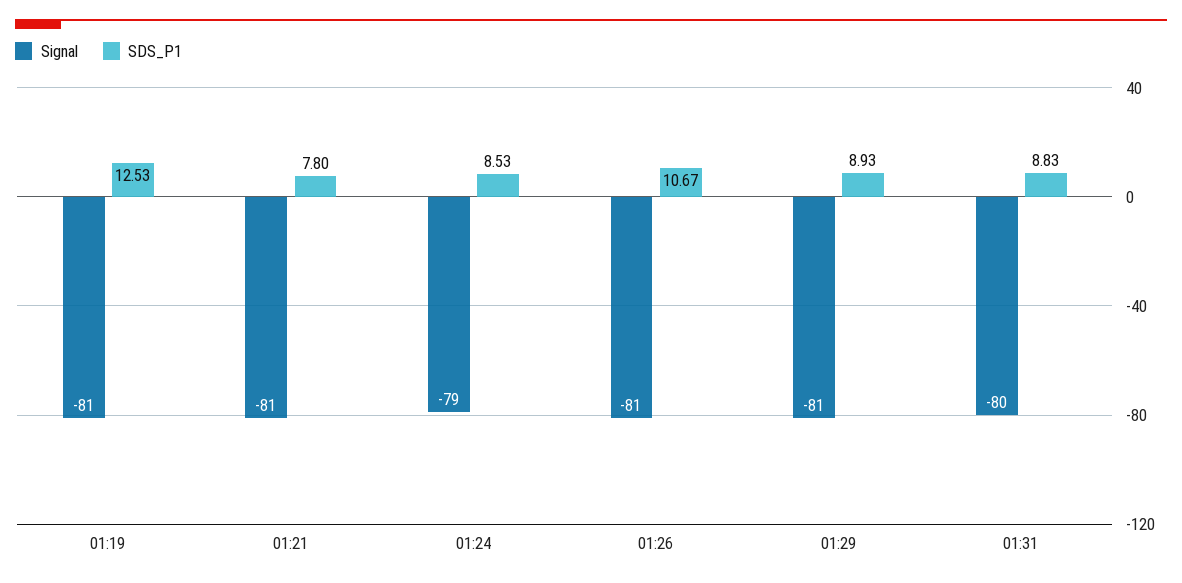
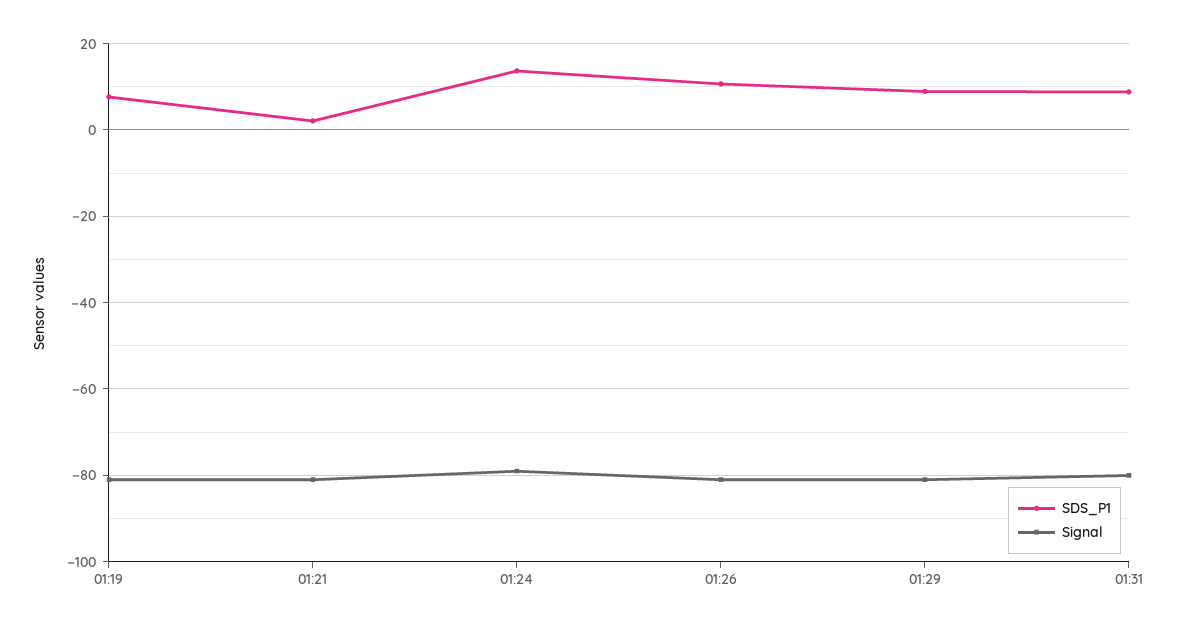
  {
    "Signal": {
      "01:19": -81,
      "01:21": -81,
      "01:24": -79,
      "01:26": -81,
      "01:29": -81,
      "01:31": -80
    },
    "SDS_P1": {
-     "01:19": 12.53,
+     "01:19": 8,
-     "01:21": 7.8,
+     "01:21": 2,
-     "01:24": 8.53,
+     "01:24": 14,
      "01:26": 10.67,
      "01:29": 8.93,
      "01:31": 8.83
    }
  }

